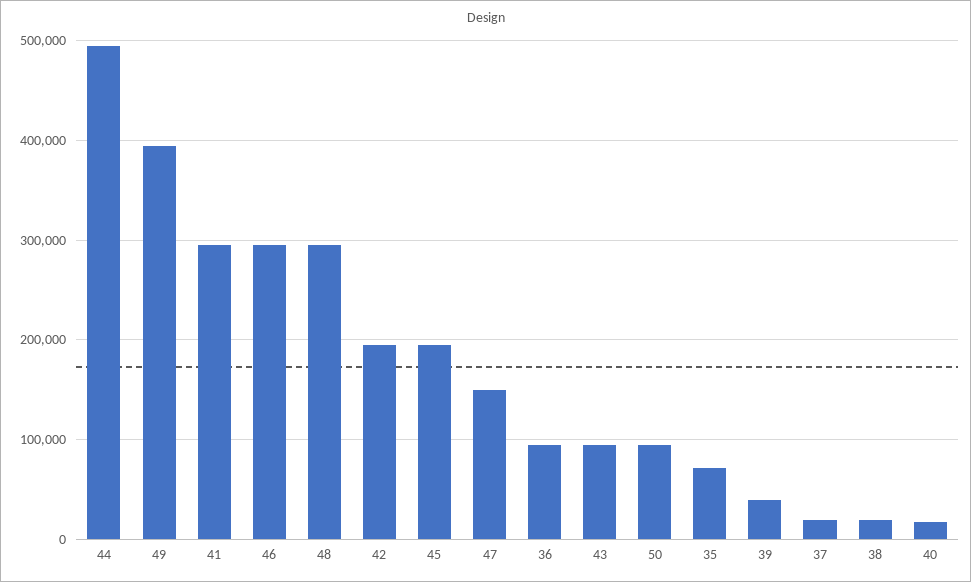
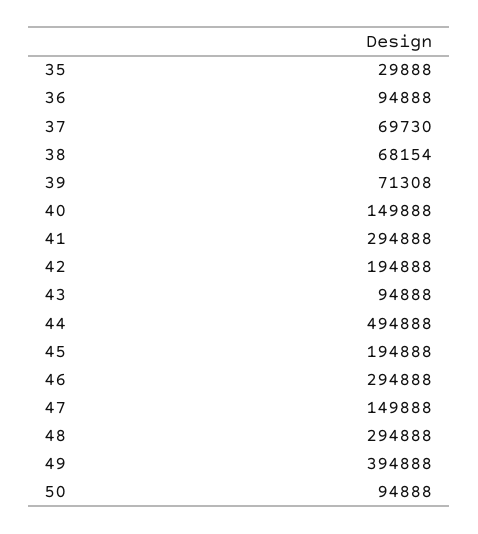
  {
    "44": 494888,
    "49": 394888,
    "41": 294888,
    "46": 294888,
    "48": 294888,
    "42": 194888,
    "45": 194888,
    "47": 149888,
    "36": 94888,
    "43": 94888,
    "50": 94888,
-   "35": 70000,
+   "35": 29888,
-   "39": 40000,
+   "39": 71308,
-   "37": 20000,
+   "37": 69730,
-   "38": 20000,
+   "38": 68154,
-   "40": 20000
+   "40": 149888
  }

